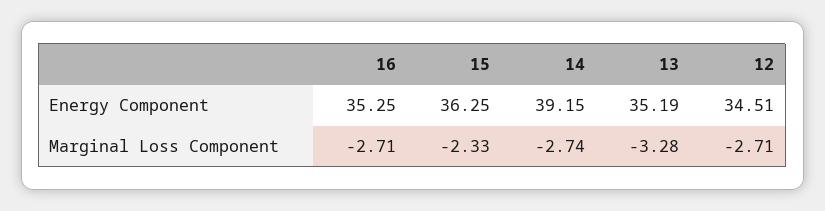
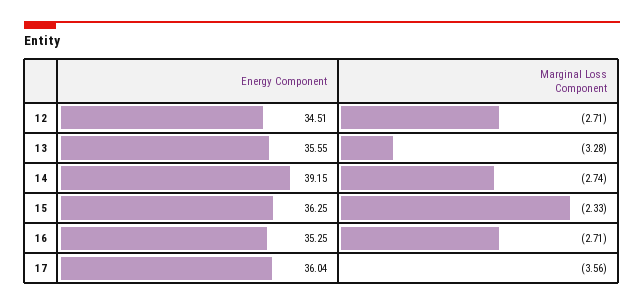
  {
    "16": {
      "Energy Component": 35.25,
      "Marginal Loss Component": -2.71
    },
    "15": {
      "Energy Component": 36.25,
      "Marginal Loss Component": -2.33
    },
    "14": {
      "Energy Component": 39.15,
      "Marginal Loss Component": -2.74
    },
    "13": {
-     "Energy Component": 35.19,
+     "Energy Component": 35.55,
      "Marginal Loss Component": -3.28
    },
    "12": {
      "Energy Component": 34.51,
      "Marginal Loss Component": -2.71
-   }
+   },
+   "17": {
+     "Energy Component": 36.04,
+     "Marginal Loss Component": -3.56
+   }
  }

